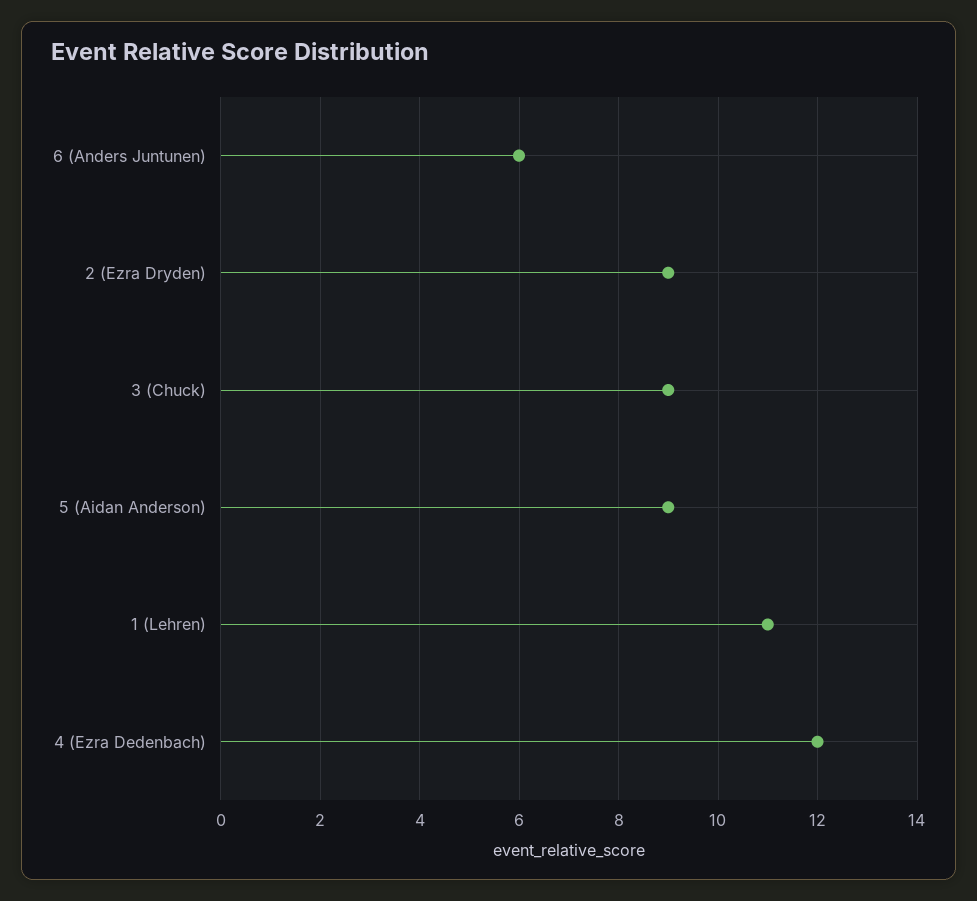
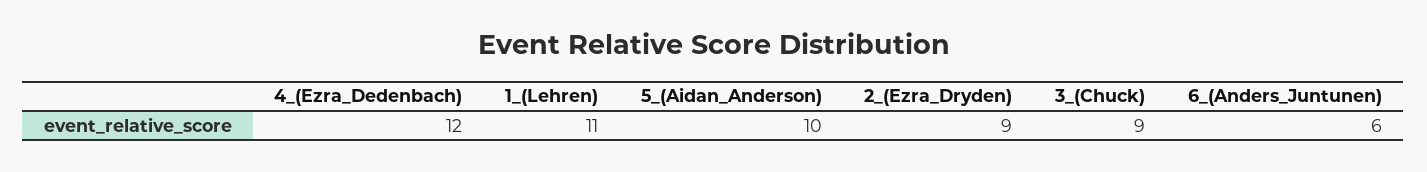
  {
    "6 (Anders Juntunen)": 6,
    "2 (Ezra Dryden)": 9,
    "3 (Chuck)": 9,
-   "5 (Aidan Anderson)": 9,
+   "5 (Aidan Anderson)": 10,
    "1 (Lehren)": 11,
    "4 (Ezra Dedenbach)": 12
  }

